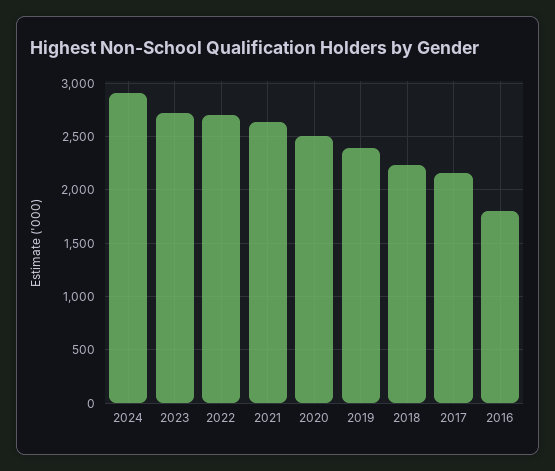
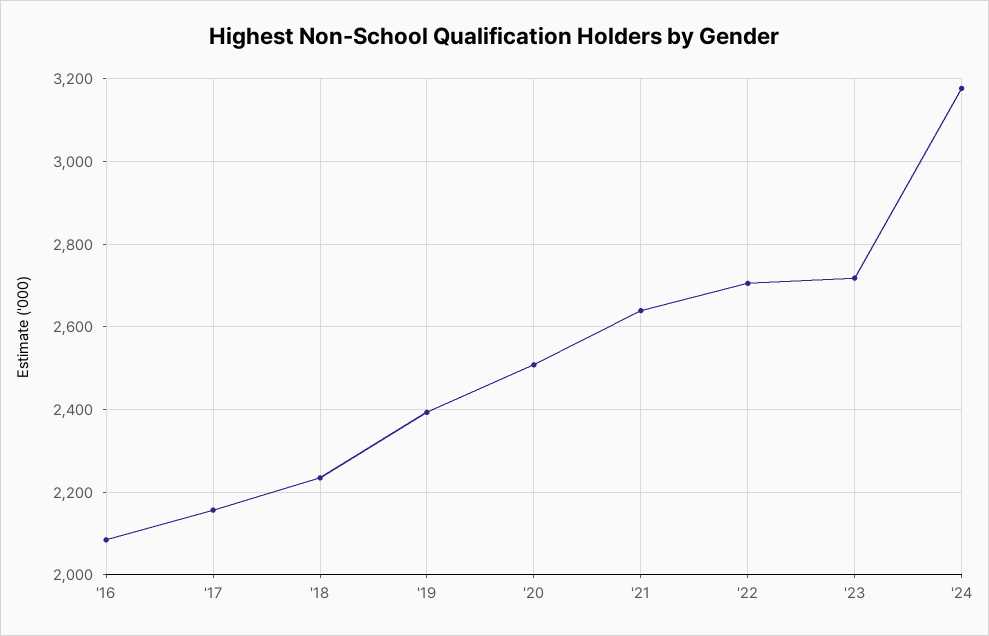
  {
-   "2024": 2900,
+   "2024": 3180,
    "2023": 2720,
    "2022": 2700,
    "2021": 2640,
    "2020": 2500,
    "2019": 2400,
    "2018": 2240,
    "2017": 2160,
-   "2016": 1800
+   "2016": 2080
  }

